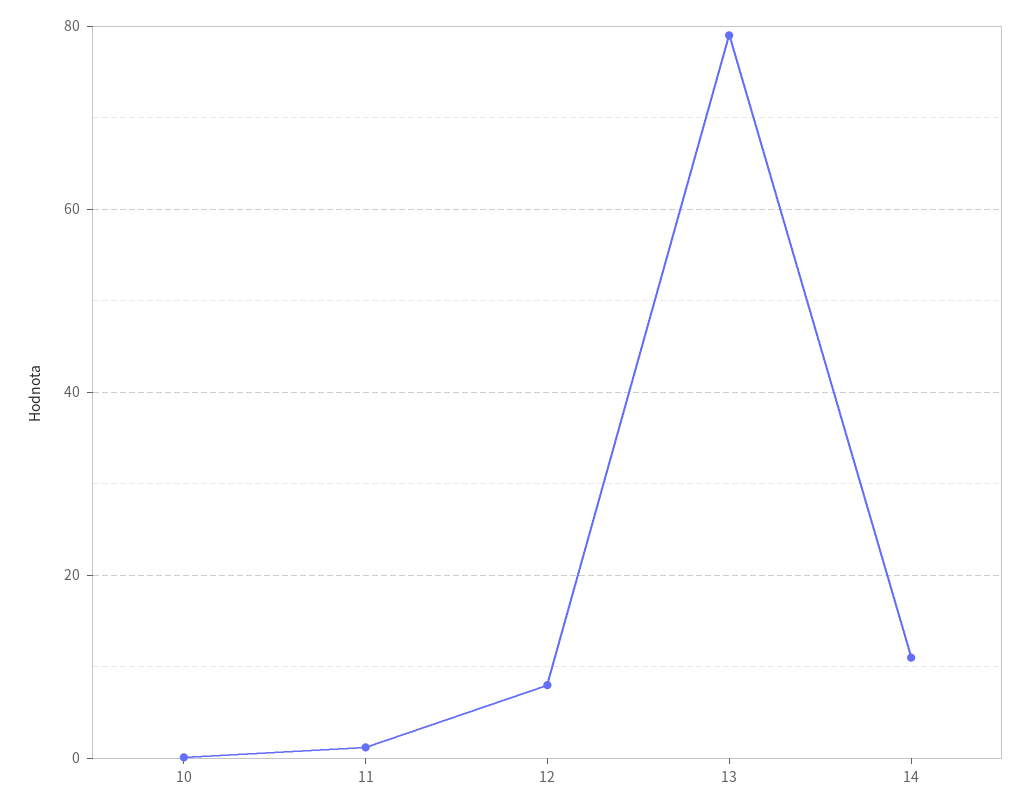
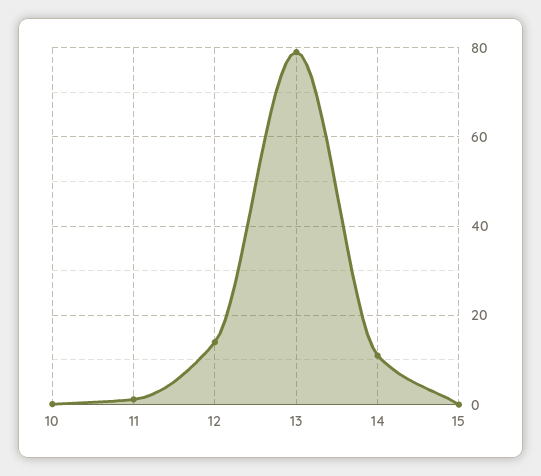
  {
    "10": 0,
    "11": 2,
-   "12": 8,
+   "12": 14,
    "13": 80,
-   "14": 12
+   "14": 12,
+   "15": 0
  }

